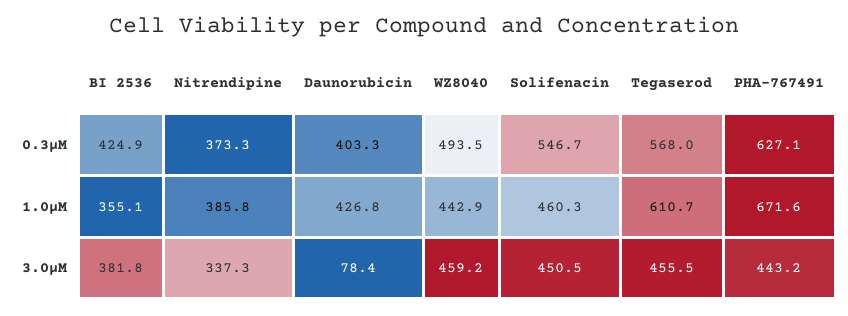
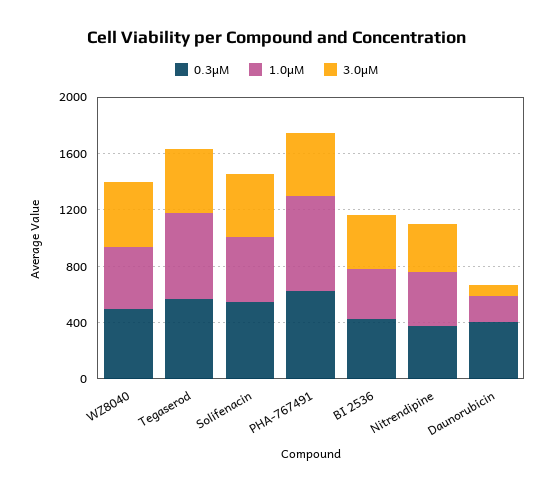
  {
    "0.3μM": {
      "BI 2536": 424.9,
      "Nitrendipine": 373.3,
      "Daunorubicin": 403.3,
      "WZ8040": 493.5,
      "Solifenacin": 546.7,
      "Tegaserod": 568,
      "PHA-767491": 627.1
    },
    "1.0μM": {
      "BI 2536": 355.1,
      "Nitrendipine": 385.8,
-     "Daunorubicin": 426.8,
+     "Daunorubicin": 200,
      "WZ8040": 442.9,
      "Solifenacin": 460.3,
      "Tegaserod": 610.7,
      "PHA-767491": 671.6
    },
    "3.0μM": {
      "BI 2536": 381.8,
      "Nitrendipine": 337.3,
      "Daunorubicin": 78.4,
      "WZ8040": 459.2,
      "Solifenacin": 450.5,
      "Tegaserod": 455.5,
      "PHA-767491": 443.2
    }
  }

